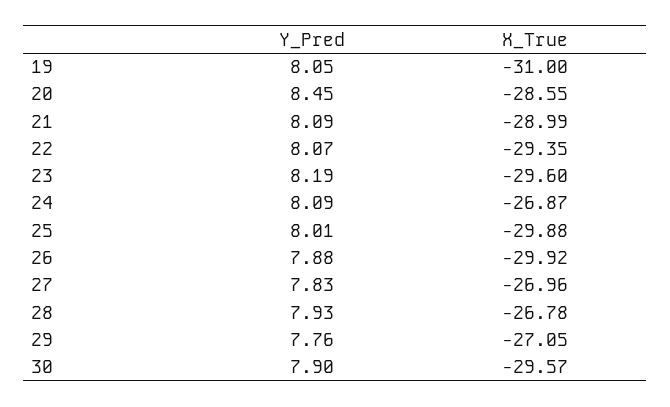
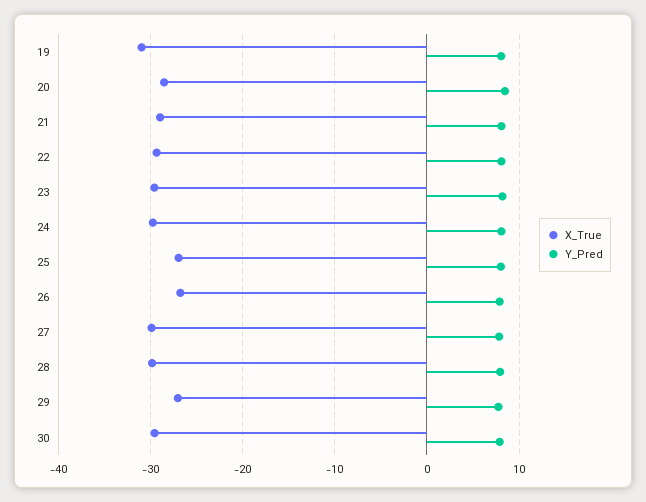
  {
    "Y_Pred": {
      "19": 8.05,
      "20": 8.45,
      "21": 8.09,
      "22": 8.07,
      "23": 8.19,
      "24": 8.09,
      "25": 8.01,
      "26": 7.88,
      "27": 7.83,
      "28": 7.93,
      "29": 7.76,
      "30": 7.9
    },
    "X_True": {
      "19": -31,
      "20": -28.55,
      "21": -28.99,
      "22": -29.35,
      "23": -29.6,
-     "24": -26.87,
+     "24": -30,
-     "25": -29.88,
+     "25": -27,
-     "26": -29.92,
+     "26": -27,
-     "27": -26.96,
+     "27": -30,
-     "28": -26.78,
+     "28": -30,
      "29": -27.05,
      "30": -29.57
    }
  }

